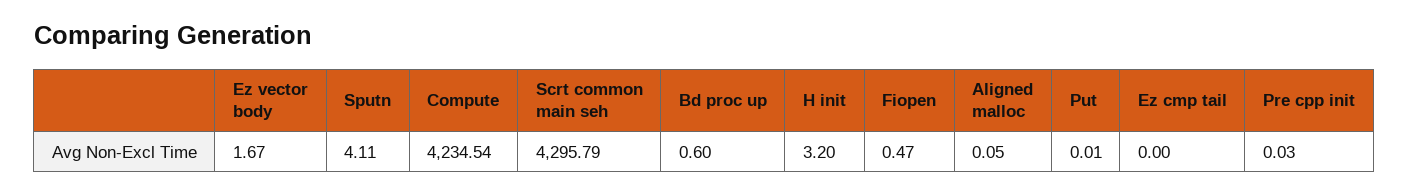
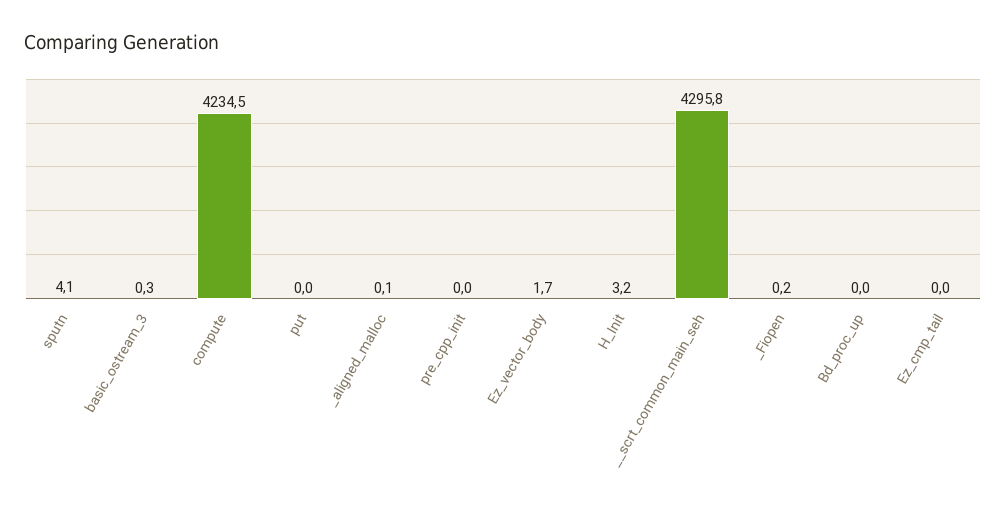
  {
    "Ez vector body": 1.67,
    "Sputn": 4.11,
    "Compute": 4234.54,
    "Scrt common main seh": 4295.79,
-   "Bd proc up": 0.6,
+   "Bd proc up": 0,
    "H init": 3.2,
-   "Fiopen": 0.47,
+   "Fiopen": 0.2,
    "Aligned malloc": 0.05,
    "Put": 0.01,
    "Ez cmp tail": 0,
-   "Pre cpp init": 0.03
+   "Pre cpp init": 0.03,
+   "basic_ostream_3": 0.3
  }

